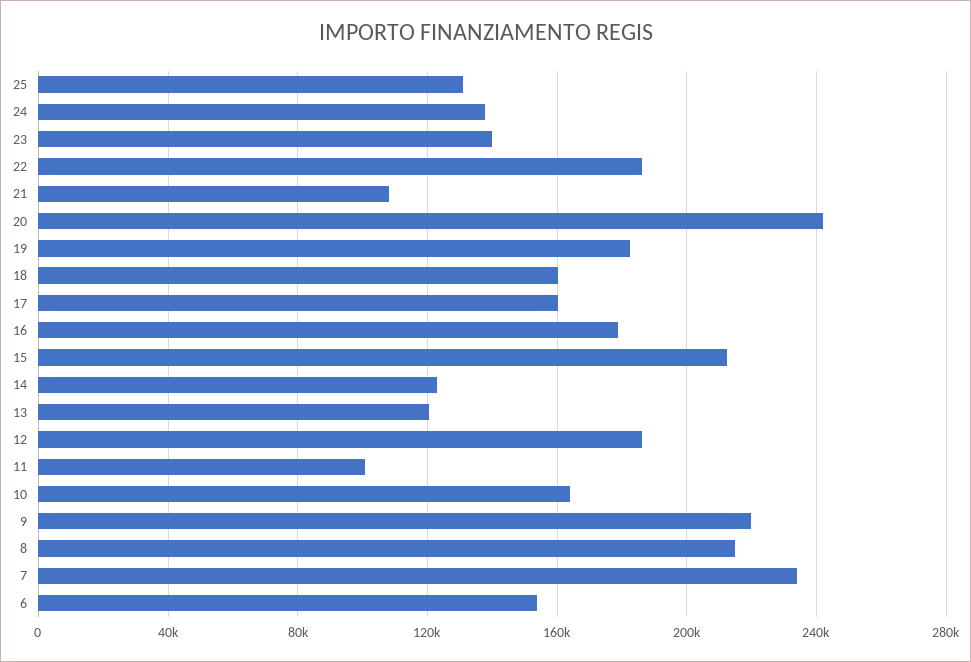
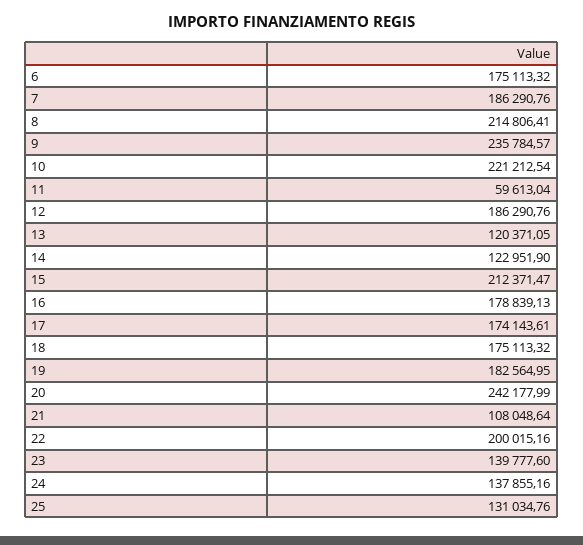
  {
    "25": 131034.76,
    "24": 137855.16,
    "23": 139777.6,
-   "22": 185000,
+   "22": 200015.16,
    "21": 108048.64,
    "20": 242177.99,
    "19": 182564.95,
-   "18": 160000,
+   "18": 175113.32,
-   "17": 160000,
+   "17": 174143.61,
    "16": 178839.13,
    "15": 212371.47,
    "14": 122951.9,
    "13": 120371.05,
    "12": 186290.76,
-   "11": 100000,
+   "11": 59613.04,
-   "10": 165000,
+   "10": 221212.54,
-   "9": 220000,
+   "9": 235784.57,
    "8": 214806.41,
-   "7": 235000,
+   "7": 186290.76,
-   "6": 155000
+   "6": 175113.32
  }

